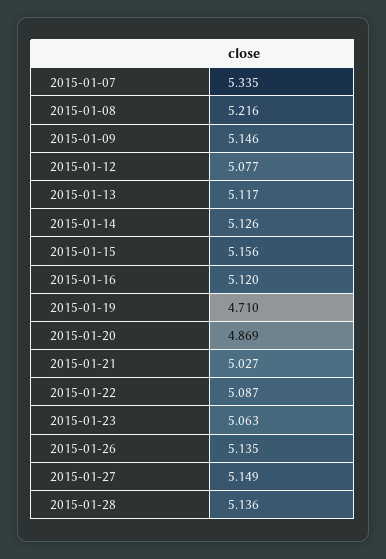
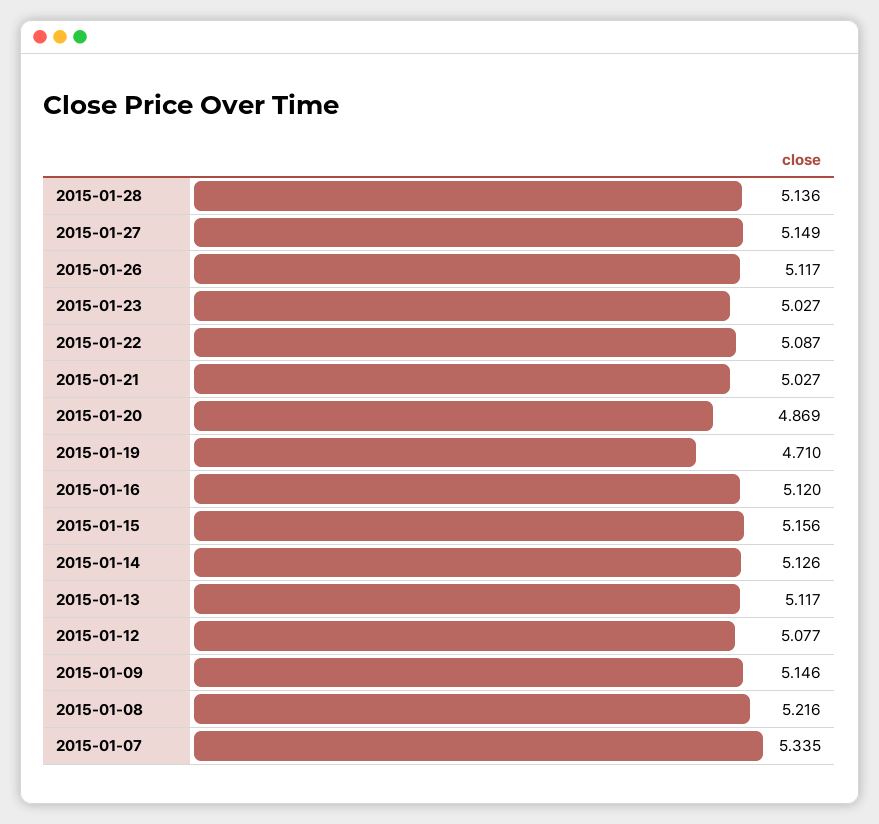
  {
    "2015-01-07": 5.335,
    "2015-01-08": 5.216,
    "2015-01-09": 5.146,
    "2015-01-12": 5.077,
    "2015-01-13": 5.117,
    "2015-01-14": 5.126,
    "2015-01-15": 5.156,
    "2015-01-16": 5.12,
    "2015-01-19": 4.71,
    "2015-01-20": 4.869,
    "2015-01-21": 5.027,
    "2015-01-22": 5.087,
-   "2015-01-23": 5.063,
+   "2015-01-23": 5.027,
-   "2015-01-26": 5.135,
+   "2015-01-26": 5.117,
    "2015-01-27": 5.149,
    "2015-01-28": 5.136
  }

